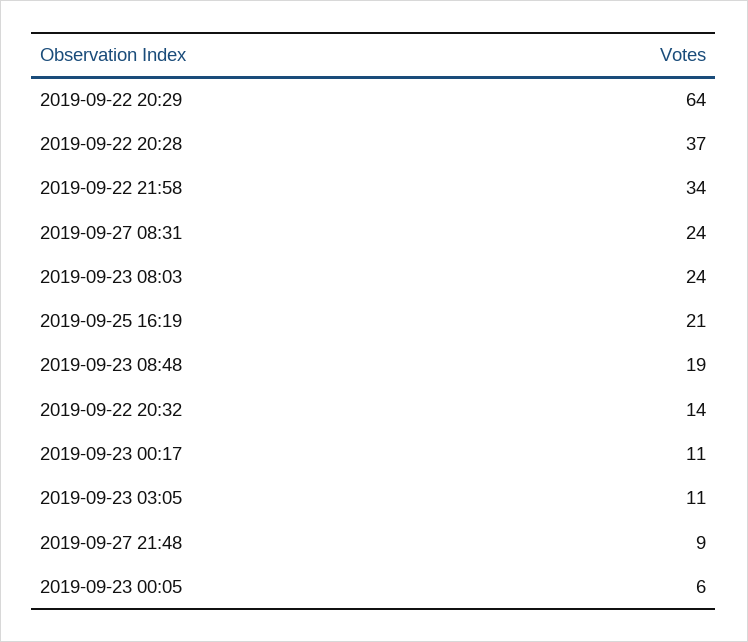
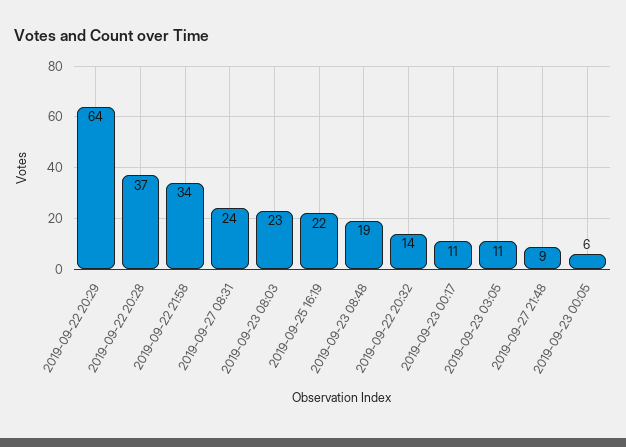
  {
    "2019-09-22 20:29": 64,
    "2019-09-22 20:28": 37,
    "2019-09-22 21:58": 34,
    "2019-09-27 08:31": 24,
-   "2019-09-23 08:03": 24,
+   "2019-09-23 08:03": 23,
-   "2019-09-25 16:19": 21,
+   "2019-09-25 16:19": 22,
    "2019-09-23 08:48": 19,
    "2019-09-22 20:32": 14,
    "2019-09-23 00:17": 11,
    "2019-09-23 03:05": 11,
    "2019-09-27 21:48": 9,
    "2019-09-23 00:05": 6
  }

